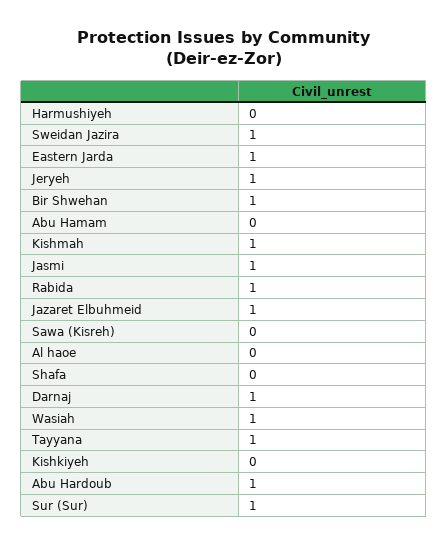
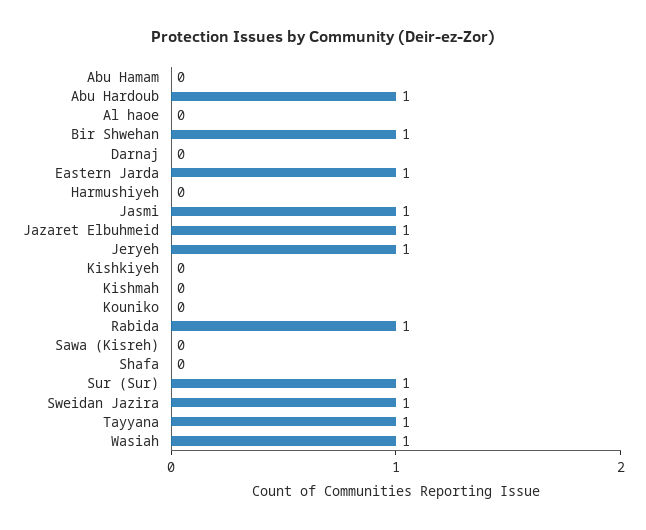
  {
    "Harmushiyeh": 0,
    "Sweidan Jazira": 1,
    "Eastern Jarda": 1,
    "Jeryeh": 1,
    "Bir Shwehan": 1,
    "Abu Hamam": 0,
-   "Kishmah": 1,
+   "Kishmah": 0,
    "Jasmi": 1,
    "Rabida": 1,
    "Jazaret Elbuhmeid": 1,
    "Sawa (Kisreh)": 0,
    "Al haoe": 0,
    "Shafa": 0,
-   "Darnaj": 1,
+   "Darnaj": 0,
    "Wasiah": 1,
    "Tayyana": 1,
    "Kishkiyeh": 0,
    "Abu Hardoub": 1,
-   "Sur (Sur)": 1
+   "Sur (Sur)": 1,
+   "Kouniko": 0
  }

